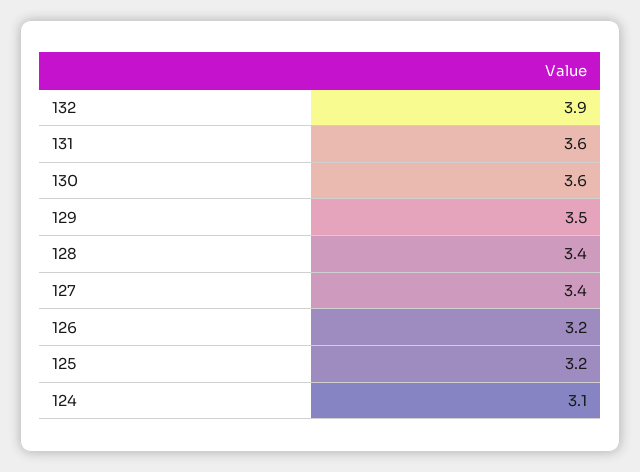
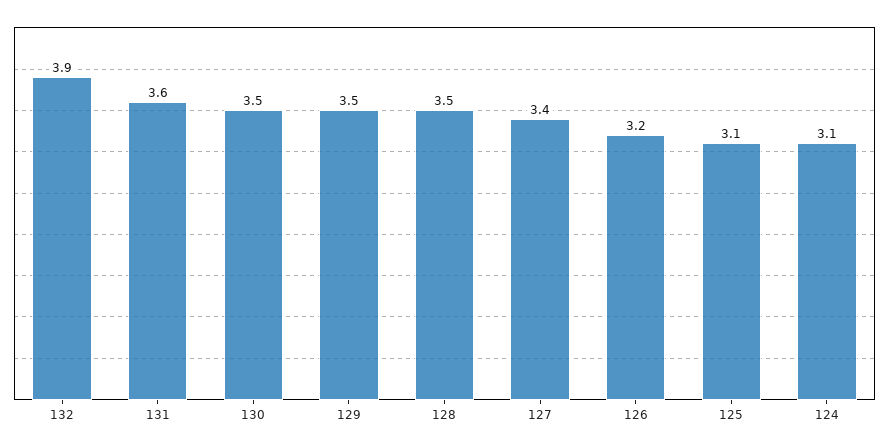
  {
    "132": 3.9,
    "131": 3.6,
-   "130": 3.6,
+   "130": 3.5,
    "129": 3.5,
-   "128": 3.4,
+   "128": 3.5,
    "127": 3.4,
    "126": 3.2,
-   "125": 3.2,
+   "125": 3.1,
    "124": 3.1
  }

